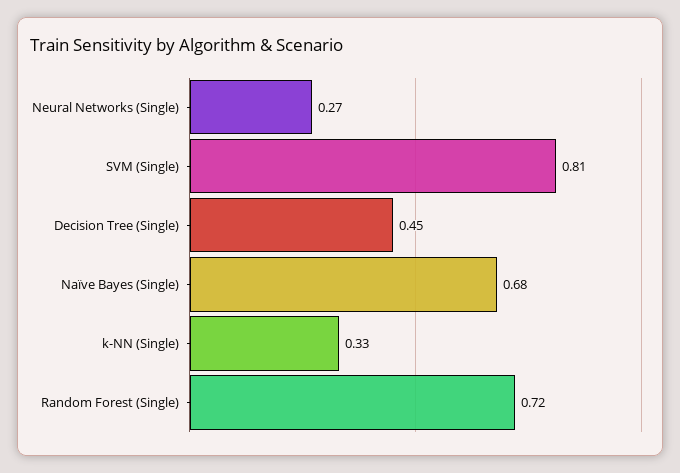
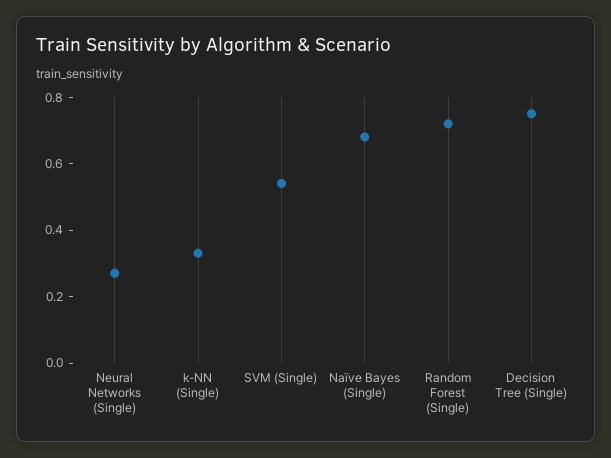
  {
    "Neural Networks (Single)": 0.27,
-   "SVM (Single)": 0.81,
+   "SVM (Single)": 0.55,
-   "Decision Tree (Single)": 0.45,
+   "Decision Tree (Single)": 0.75,
    "Naïve Bayes (Single)": 0.68,
    "k-NN (Single)": 0.33,
    "Random Forest (Single)": 0.72
  }

